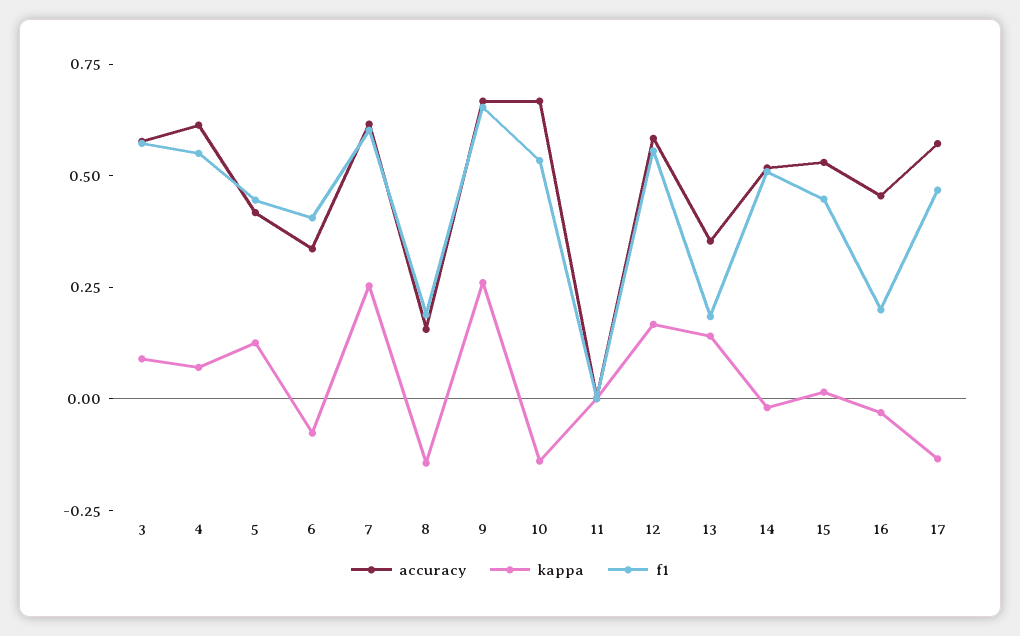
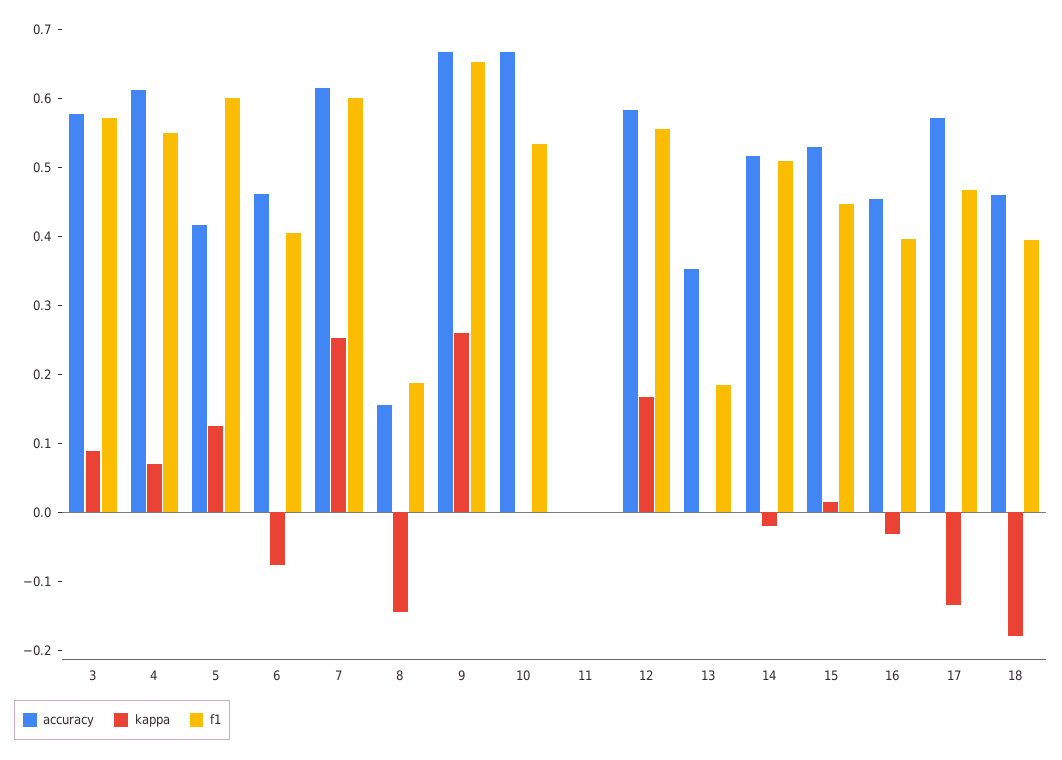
  {
    "accuracy": {
      "3": 0.58,
      "4": 0.62,
      "5": 0.42,
-     "6": 0.35,
+     "6": 0.46,
      "7": 0.62,
      "8": 0.16,
      "9": 0.66,
      "10": 0.66,
      "11": 0,
      "12": 0.58,
      "13": 0.36,
      "14": 0.52,
      "15": 0.52,
      "16": 0.46,
-     "17": 0.58
+     "17": 0.58,
+     "18": 0.46
    },
    "kappa": {
      "3": 0.08,
      "4": 0.08,
      "5": 0.12,
      "6": -0.08,
      "7": 0.26,
      "8": -0.14,
      "9": 0.26,
-     "10": -0.15,
+     "10": 0,
      "11": 0,
      "12": 0.16,
-     "13": 0.15,
+     "13": 0,
      "14": -0.02,
      "15": 0.02,
      "16": -0.04,
-     "17": -0.14
+     "17": -0.14,
+     "18": -0.18
    },
    "f1": {
      "3": 0.58,
      "4": 0.54,
-     "5": 0.45,
+     "5": 0.6,
      "6": 0.4,
      "7": 0.6,
      "8": 0.18,
      "9": 0.66,
      "10": 0.54,
      "11": 0,
      "12": 0.56,
      "13": 0.18,
      "14": 0.5,
      "15": 0.44,
-     "16": 0.2,
+     "16": 0.4,
-     "17": 0.46
+     "17": 0.46,
+     "18": 0.4
    }
  }

